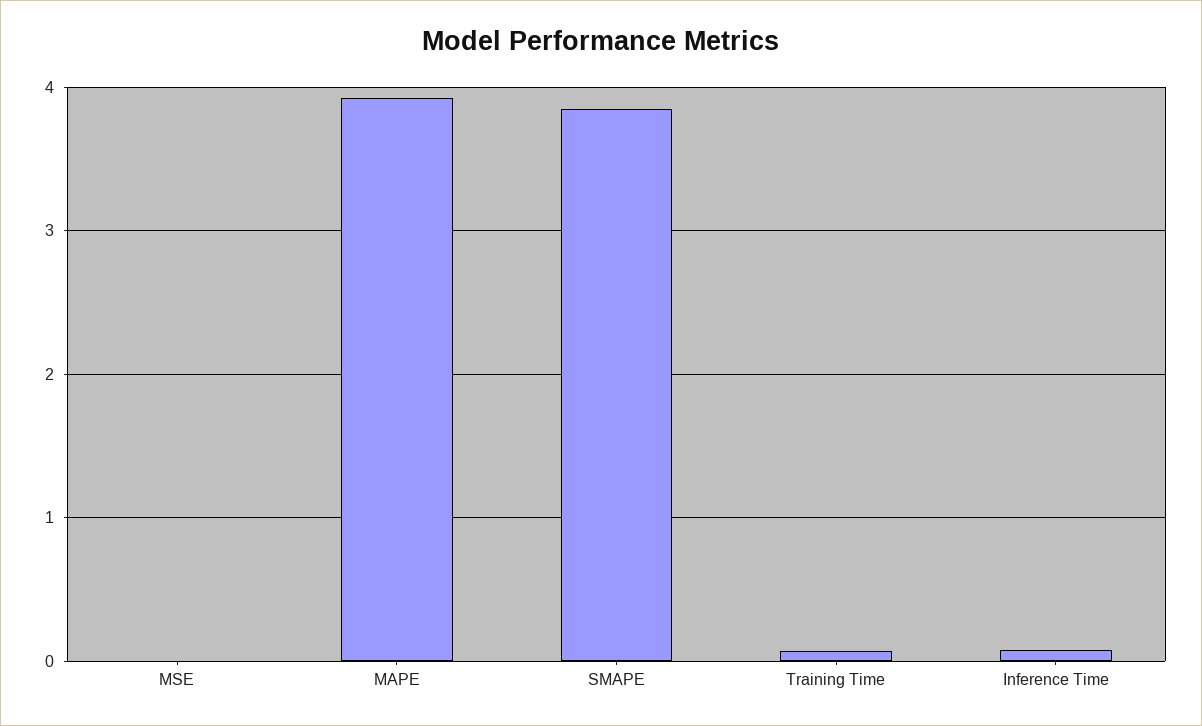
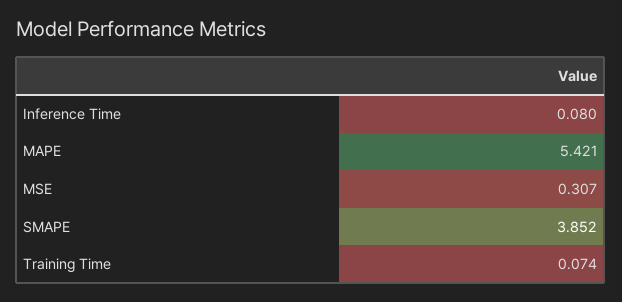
  {
-   "MSE": 0,
+   "MSE": 0.307,
-   "MAPE": 3.9,
+   "MAPE": 5.421,
    "SMAPE": 3.852,
    "Training Time": 0.074,
    "Inference Time": 0.08
  }

